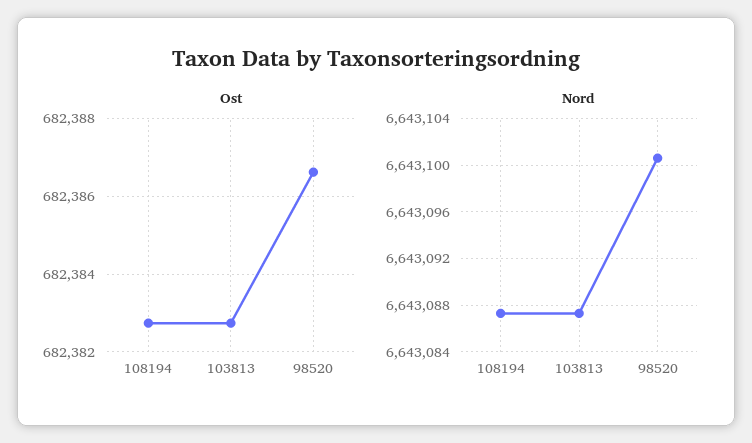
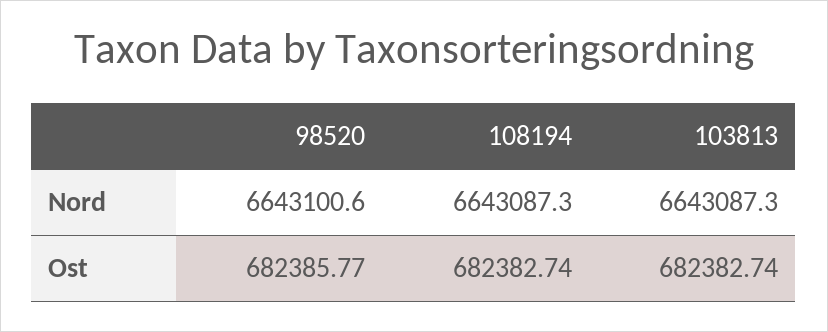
  {
    "Ost": {
      "108194": 682382.74,
      "103813": 682382.74,
-     "98520": 682386.6
+     "98520": 682385.77
    },
    "Nord": {
      "108194": 6643087.3,
      "103813": 6643087.3,
      "98520": 6643100.6
    }
  }

